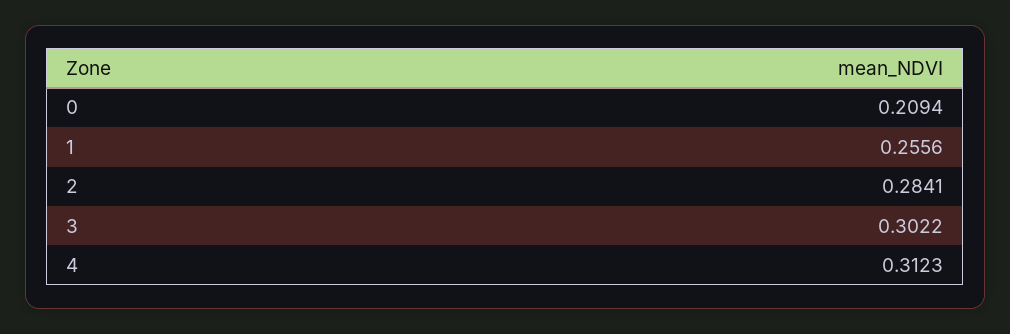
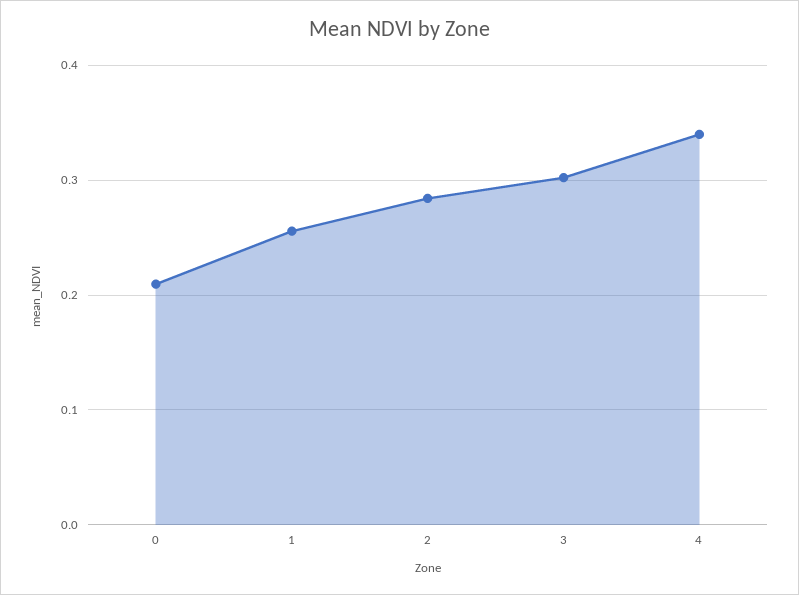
  {
    "0": 0.2094,
    "1": 0.2556,
    "2": 0.2841,
    "3": 0.3022,
-   "4": 0.3123
+   "4": 0.34
  }

